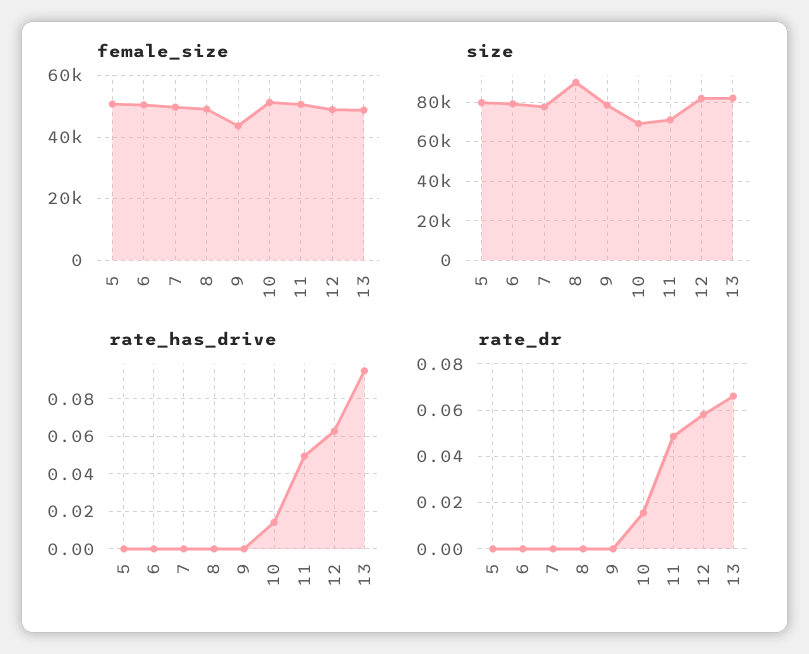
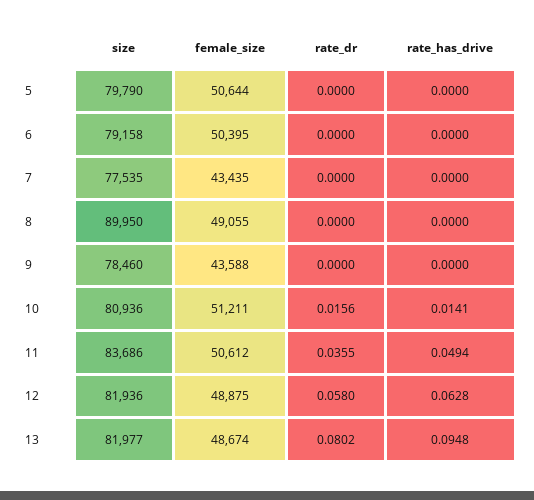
  {
    "female_size": {
      "5": 50644,
      "6": 50395,
-     "7": 50000,
+     "7": 43435,
      "8": 49055,
      "9": 43588,
      "10": 51211,
      "11": 50612,
      "12": 48875,
      "13": 48674
    },
    "size": {
      "5": 79790,
      "6": 79158,
      "7": 77535,
      "8": 89950,
      "9": 78460,
-     "10": 70000,
+     "10": 80936,
-     "11": 70000,
+     "11": 83686,
      "12": 81936,
      "13": 81977
    },
    "rate_has_drive": {
      "5": 0,
      "6": 0,
      "7": 0,
      "8": 0,
      "9": 0,
      "10": 0.0141,
      "11": 0.0494,
      "12": 0.0628,
      "13": 0.0948
    },
    "rate_dr": {
      "5": 0,
      "6": 0,
      "7": 0,
      "8": 0,
      "9": 0,
      "10": 0.0156,
-     "11": 0.05,
+     "11": 0.0355,
      "12": 0.058,
-     "13": 0.065
+     "13": 0.0802
    }
  }

